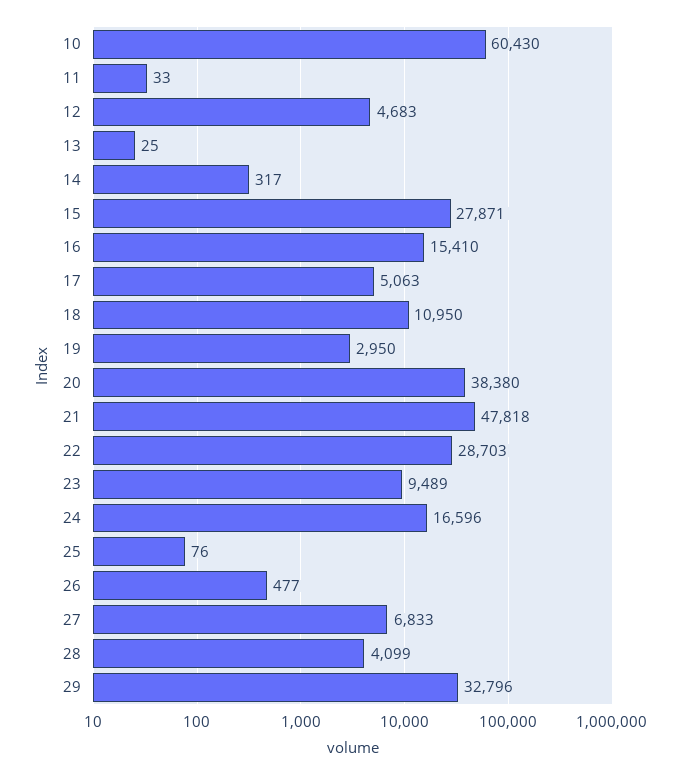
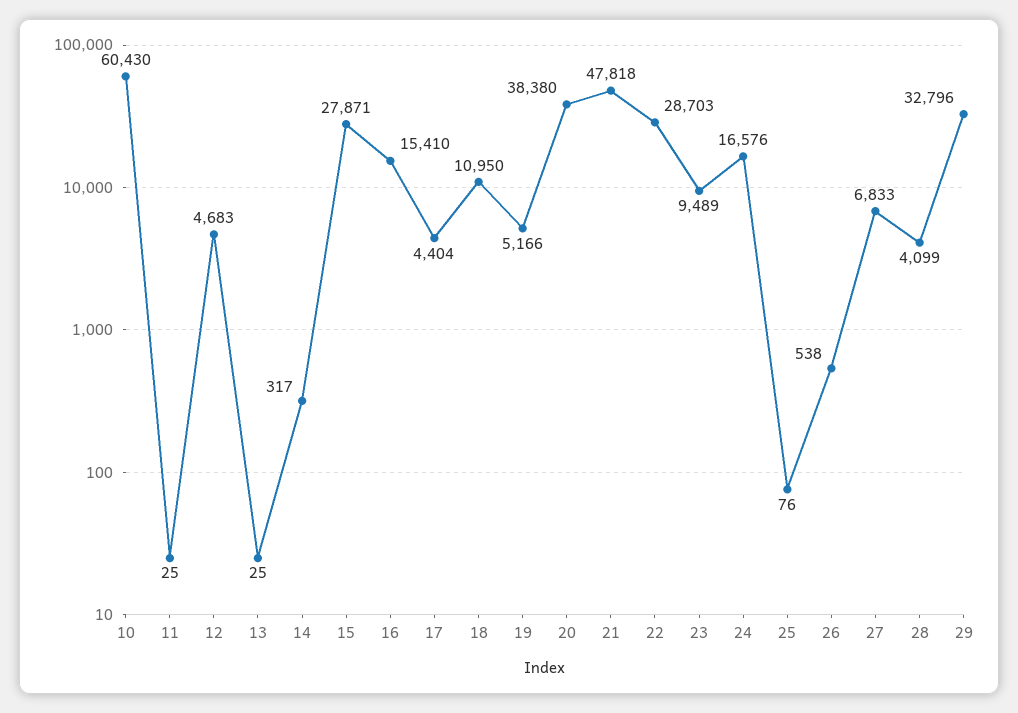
  {
    "10": 60430,
-   "11": 33,
+   "11": 25,
    "12": 4683,
    "13": 25,
    "14": 317,
    "15": 27871,
    "16": 15410,
-   "17": 5063,
+   "17": 4404,
    "18": 10950,
-   "19": 2950,
+   "19": 5166,
    "20": 38380,
    "21": 47818,
    "22": 28703,
    "23": 9489,
-   "24": 16596,
+   "24": 16576,
    "25": 76,
-   "26": 477,
+   "26": 538,
    "27": 6833,
    "28": 4099,
    "29": 32796
  }

